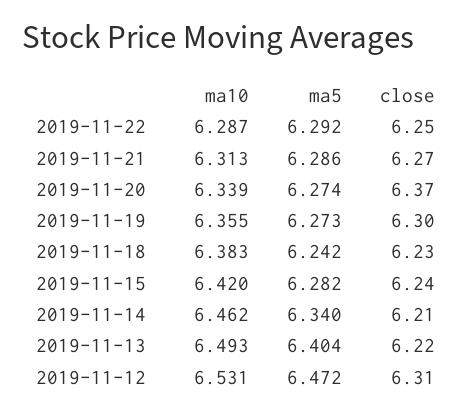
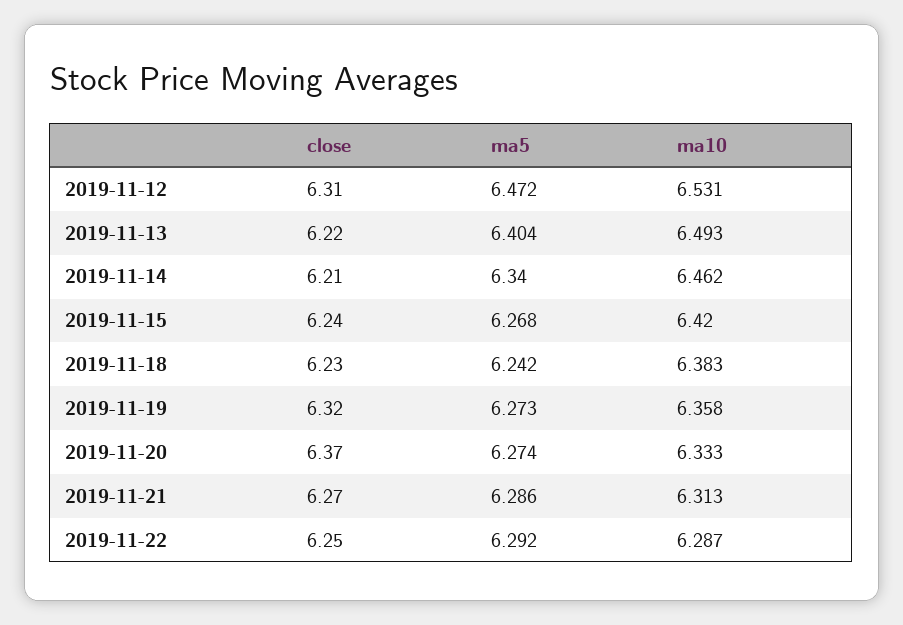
  {
    "ma10": {
      "2019-11-22": 6.287,
      "2019-11-21": 6.313,
-     "2019-11-20": 6.339,
+     "2019-11-20": 6.333,
-     "2019-11-19": 6.355,
+     "2019-11-19": 6.358,
      "2019-11-18": 6.383,
      "2019-11-15": 6.42,
      "2019-11-14": 6.462,
      "2019-11-13": 6.493,
      "2019-11-12": 6.531
    },
    "ma5": {
      "2019-11-22": 6.292,
      "2019-11-21": 6.286,
      "2019-11-20": 6.274,
      "2019-11-19": 6.273,
      "2019-11-18": 6.242,
-     "2019-11-15": 6.282,
+     "2019-11-15": 6.268,
      "2019-11-14": 6.34,
      "2019-11-13": 6.404,
      "2019-11-12": 6.472
    },
    "close": {
      "2019-11-22": 6.25,
      "2019-11-21": 6.27,
      "2019-11-20": 6.37,
-     "2019-11-19": 6.3,
+     "2019-11-19": 6.32,
      "2019-11-18": 6.23,
      "2019-11-15": 6.24,
      "2019-11-14": 6.21,
      "2019-11-13": 6.22,
      "2019-11-12": 6.31
    }
  }

